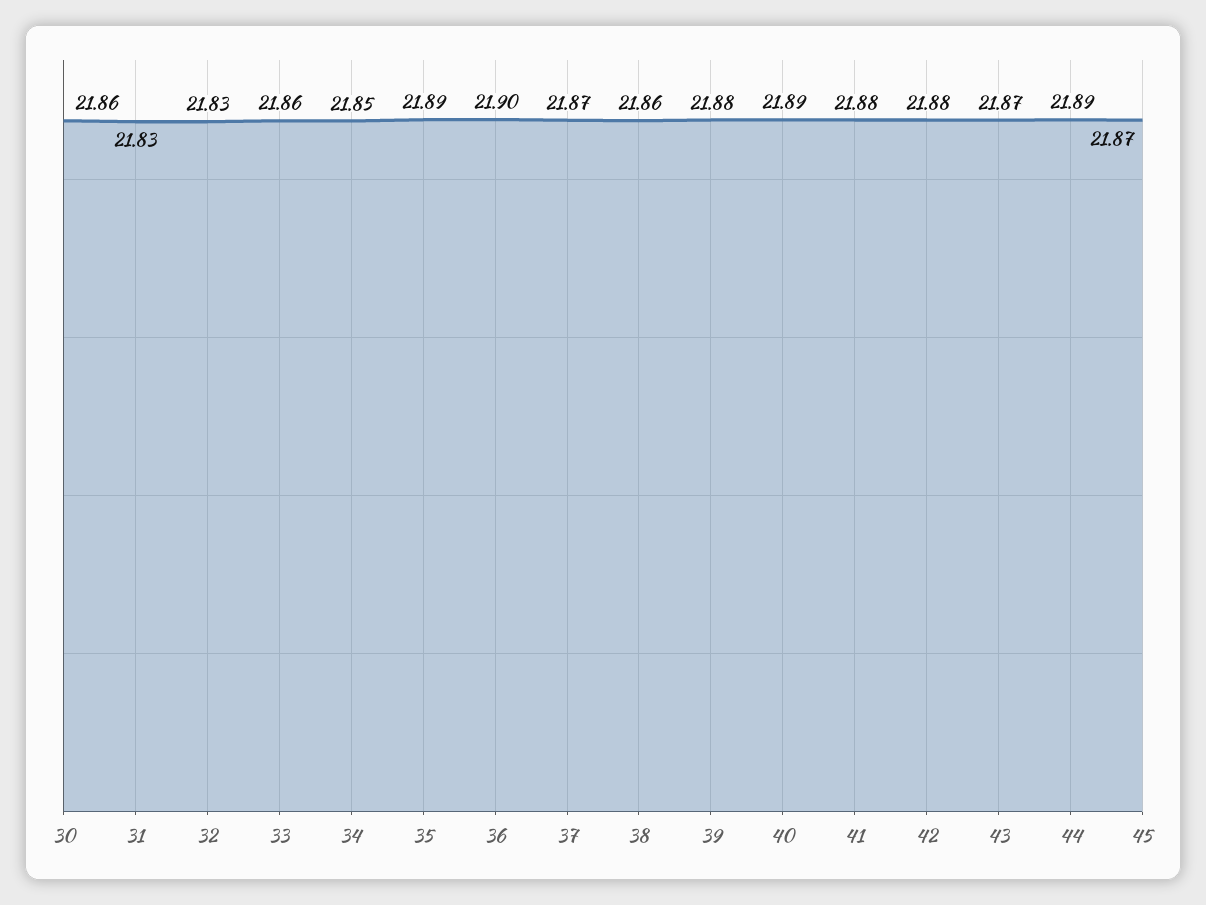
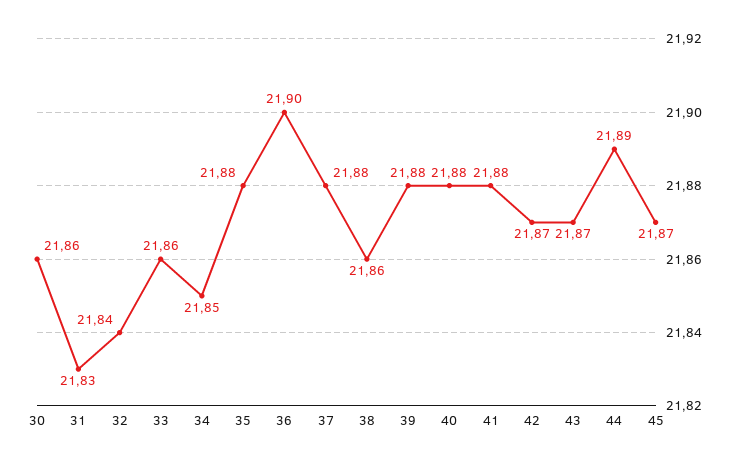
  {
    "30": 21.86,
    "31": 21.83,
-   "32": 21.83,
+   "32": 21.84,
    "33": 21.86,
    "34": 21.85,
-   "35": 21.89,
+   "35": 21.88,
    "36": 21.9,
-   "37": 21.87,
+   "37": 21.88,
    "38": 21.86,
    "39": 21.88,
-   "40": 21.89,
+   "40": 21.88,
    "41": 21.88,
-   "42": 21.88,
+   "42": 21.87,
    "43": 21.87,
    "44": 21.89,
    "45": 21.87
  }

